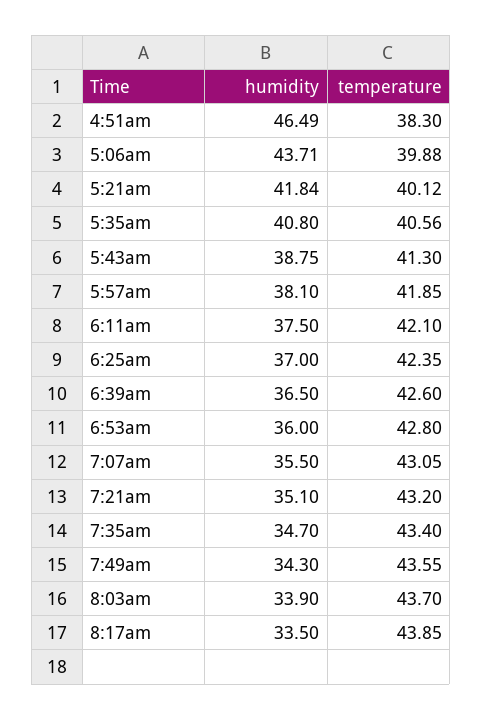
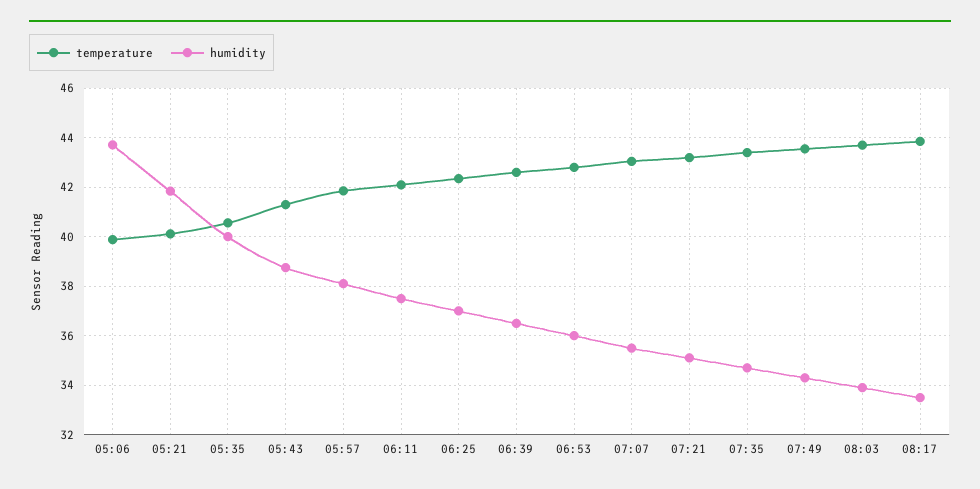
  {
    "humidity": {
-     "4:51am": 46.49,
      "5:06am": 43.71,
      "5:21am": 41.84,
-     "5:35am": 40.8,
+     "5:35am": 40,
      "5:43am": 38.75,
      "5:57am": 38.1,
      "6:11am": 37.5,
      "6:25am": 37,
      "6:39am": 36.5,
      "6:53am": 36,
      "7:07am": 35.5,
      "7:21am": 35.1,
      "7:35am": 34.7,
      "7:49am": 34.3,
      "8:03am": 33.9,
      "8:17am": 33.5
    },
    "temperature": {
-     "4:51am": 38.3,
      "5:06am": 39.88,
      "5:21am": 40.12,
      "5:35am": 40.56,
      "5:43am": 41.3,
      "5:57am": 41.85,
      "6:11am": 42.1,
      "6:25am": 42.35,
      "6:39am": 42.6,
      "6:53am": 42.8,
      "7:07am": 43.05,
      "7:21am": 43.2,
      "7:35am": 43.4,
      "7:49am": 43.55,
      "8:03am": 43.7,
      "8:17am": 43.85
    }
  }

